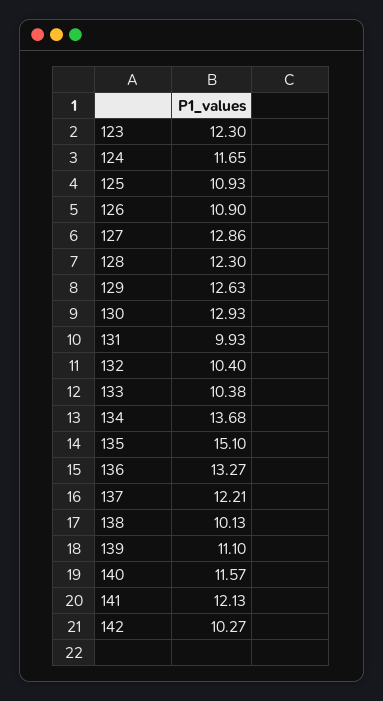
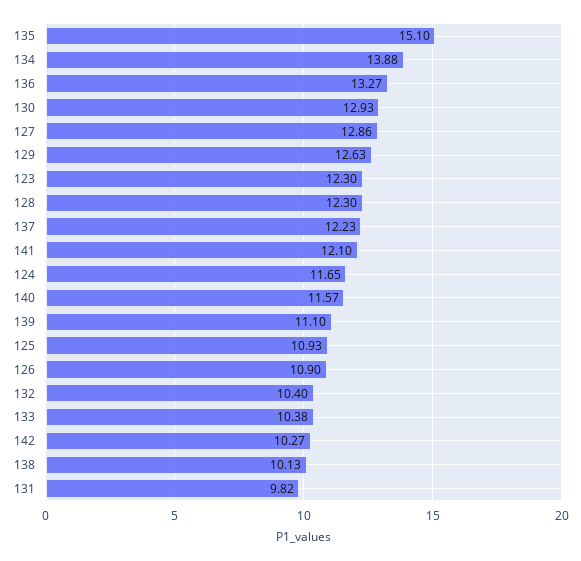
  {
    "123": 12.3,
    "124": 11.65,
    "125": 10.93,
    "126": 10.9,
    "127": 12.86,
    "128": 12.3,
    "129": 12.63,
    "130": 12.93,
-   "131": 9.93,
+   "131": 9.82,
    "132": 10.4,
    "133": 10.38,
-   "134": 13.68,
+   "134": 13.88,
    "135": 15.1,
    "136": 13.27,
-   "137": 12.21,
+   "137": 12.23,
    "138": 10.13,
    "139": 11.1,
    "140": 11.57,
-   "141": 12.13,
+   "141": 12.1,
    "142": 10.27
  }

